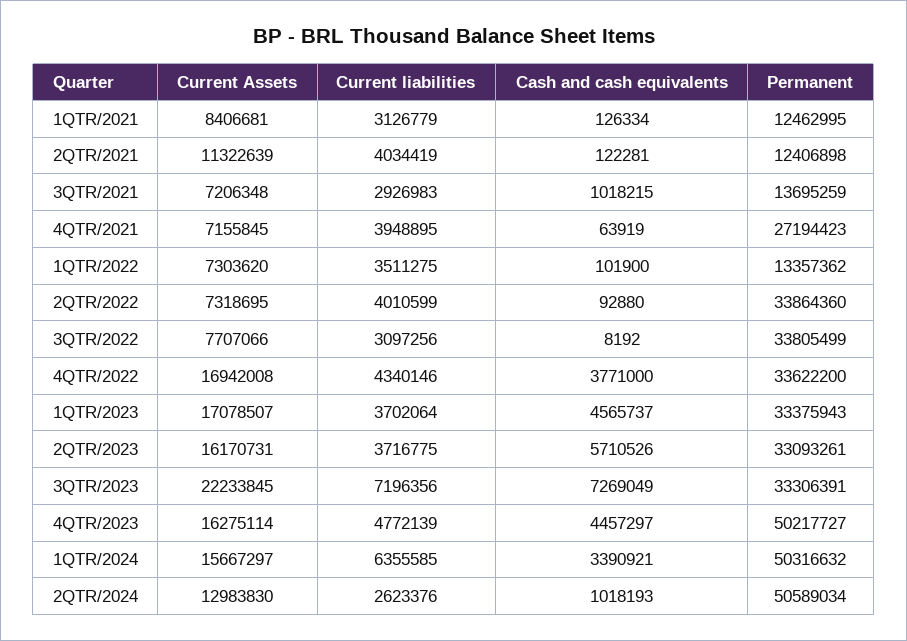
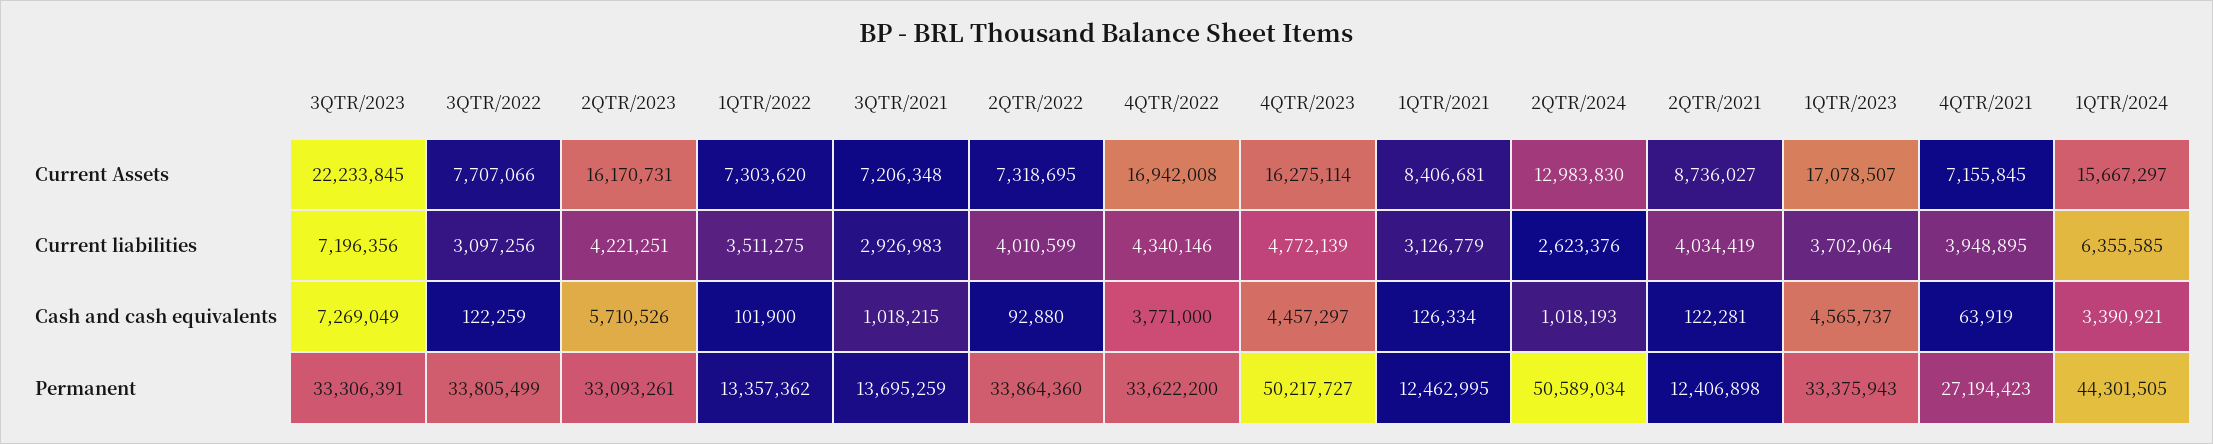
  {
    "Current Assets": {
      "1QTR/2021": 8406681,
-     "2QTR/2021": 11322639,
+     "2QTR/2021": 8736027,
      "3QTR/2021": 7206348,
      "4QTR/2021": 7155845,
      "1QTR/2022": 7303620,
      "2QTR/2022": 7318695,
      "3QTR/2022": 7707066,
      "4QTR/2022": 16942008,
      "1QTR/2023": 17078507,
      "2QTR/2023": 16170731,
      "3QTR/2023": 22233845,
      "4QTR/2023": 16275114,
      "1QTR/2024": 15667297,
      "2QTR/2024": 12983830
    },
    "Current liabilities": {
      "1QTR/2021": 3126779,
      "2QTR/2021": 4034419,
      "3QTR/2021": 2926983,
      "4QTR/2021": 3948895,
      "1QTR/2022": 3511275,
      "2QTR/2022": 4010599,
      "3QTR/2022": 3097256,
      "4QTR/2022": 4340146,
      "1QTR/2023": 3702064,
-     "2QTR/2023": 3716775,
+     "2QTR/2023": 4221251,
      "3QTR/2023": 7196356,
      "4QTR/2023": 4772139,
      "1QTR/2024": 6355585,
      "2QTR/2024": 2623376
    },
    "Cash and cash equivalents": {
      "1QTR/2021": 126334,
      "2QTR/2021": 122281,
      "3QTR/2021": 1018215,
      "4QTR/2021": 63919,
      "1QTR/2022": 101900,
      "2QTR/2022": 92880,
-     "3QTR/2022": 8192,
+     "3QTR/2022": 122259,
      "4QTR/2022": 3771000,
      "1QTR/2023": 4565737,
      "2QTR/2023": 5710526,
      "3QTR/2023": 7269049,
      "4QTR/2023": 4457297,
      "1QTR/2024": 3390921,
      "2QTR/2024": 1018193
    },
    "Permanent": {
      "1QTR/2021": 12462995,
      "2QTR/2021": 12406898,
      "3QTR/2021": 13695259,
      "4QTR/2021": 27194423,
      "1QTR/2022": 13357362,
      "2QTR/2022": 33864360,
      "3QTR/2022": 33805499,
      "4QTR/2022": 33622200,
      "1QTR/2023": 33375943,
      "2QTR/2023": 33093261,
      "3QTR/2023": 33306391,
      "4QTR/2023": 50217727,
-     "1QTR/2024": 50316632,
+     "1QTR/2024": 44301505,
      "2QTR/2024": 50589034
    }
  }

